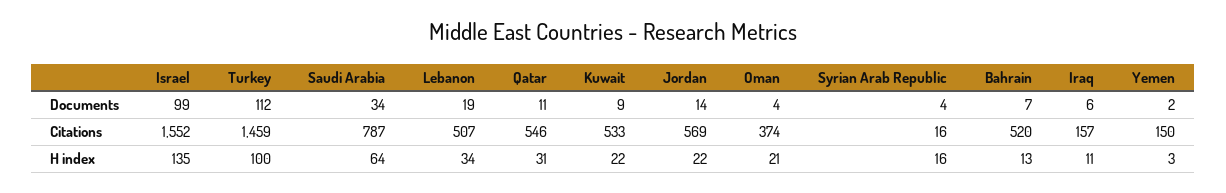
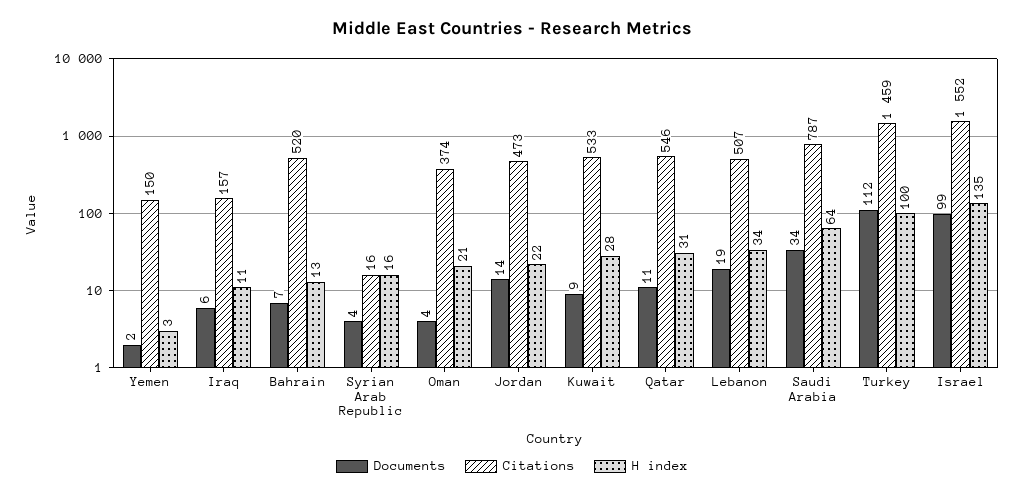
  {
    "Documents": {
      "Israel": 99,
      "Turkey": 112,
      "Saudi Arabia": 34,
      "Lebanon": 19,
      "Qatar": 11,
      "Kuwait": 9,
      "Jordan": 14,
      "Oman": 4,
      "Syrian Arab Republic": 4,
      "Bahrain": 7,
      "Iraq": 6,
      "Yemen": 2
    },
    "Citations": {
      "Israel": 1552,
      "Turkey": 1459,
      "Saudi Arabia": 787,
      "Lebanon": 507,
      "Qatar": 546,
      "Kuwait": 533,
-     "Jordan": 569,
+     "Jordan": 473,
      "Oman": 374,
      "Syrian Arab Republic": 16,
      "Bahrain": 520,
      "Iraq": 157,
      "Yemen": 150
    },
    "H index": {
      "Israel": 135,
      "Turkey": 100,
      "Saudi Arabia": 64,
      "Lebanon": 34,
      "Qatar": 31,
-     "Kuwait": 22,
+     "Kuwait": 28,
      "Jordan": 22,
      "Oman": 21,
      "Syrian Arab Republic": 16,
      "Bahrain": 13,
      "Iraq": 11,
      "Yemen": 3
    }
  }

